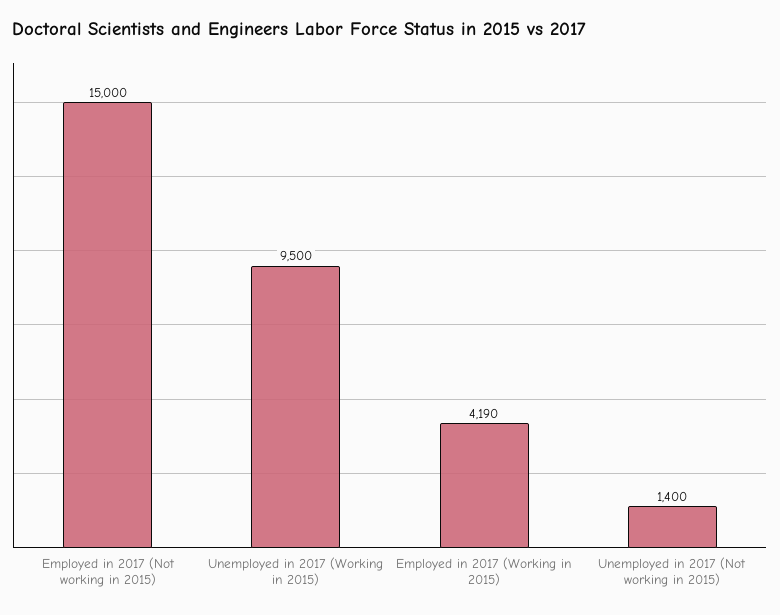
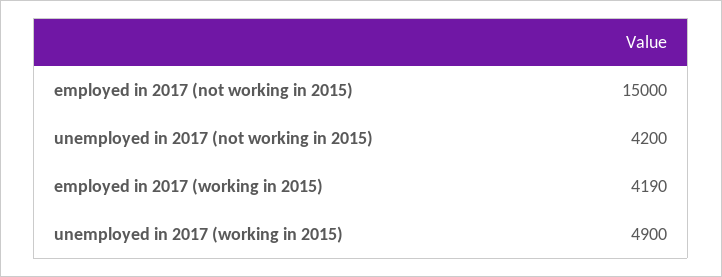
  {
    "Employed in 2017 (Not working in 2015)": 15000,
-   "Unemployed in 2017 (Working in 2015)": 9500,
+   "Unemployed in 2017 (Working in 2015)": 4900,
    "Employed in 2017 (Working in 2015)": 4190,
-   "Unemployed in 2017 (Not working in 2015)": 1400
+   "Unemployed in 2017 (Not working in 2015)": 4200
  }

